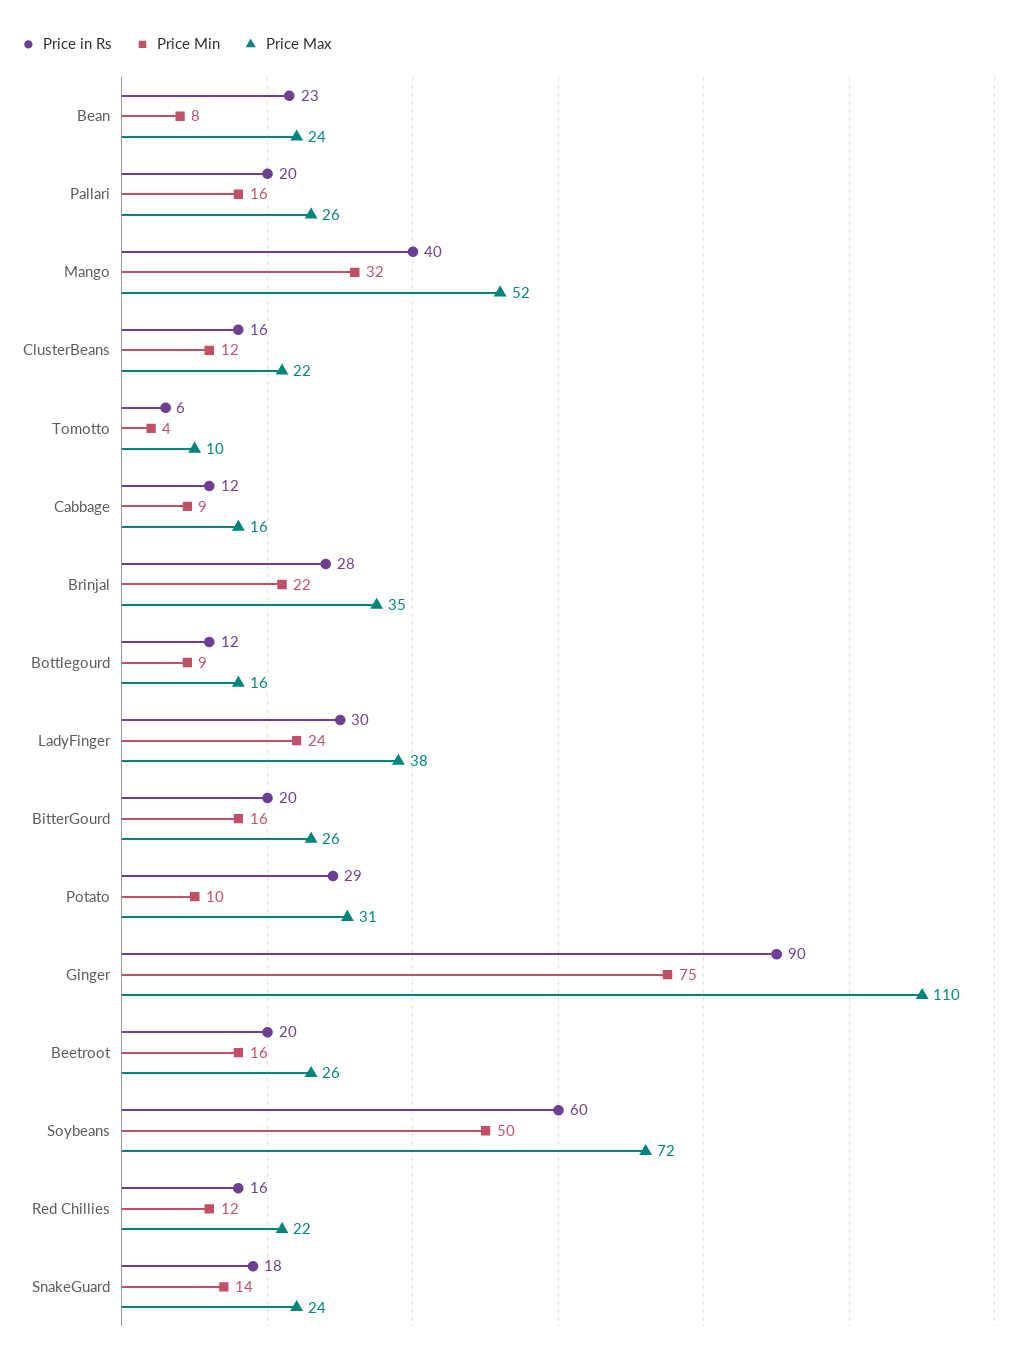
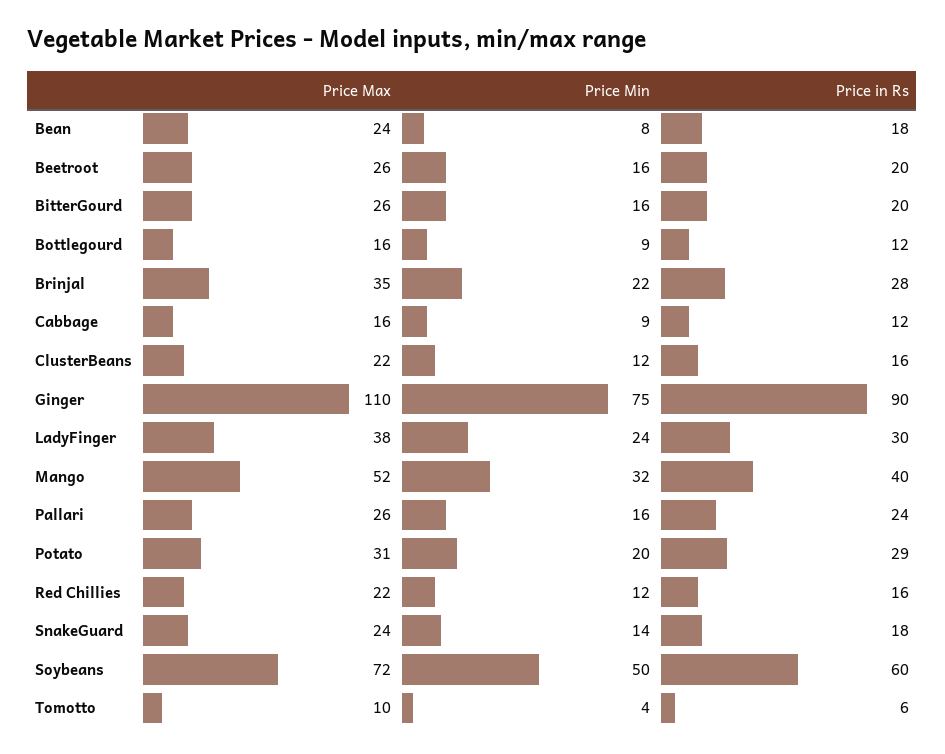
  {
    "Price in Rs": {
-     "Bean": 23,
+     "Bean": 18,
-     "Pallari": 20,
+     "Pallari": 24,
      "Mango": 40,
      "ClusterBeans": 16,
      "Tomotto": 6,
      "Cabbage": 12,
      "Brinjal": 28,
      "Bottlegourd": 12,
      "LadyFinger": 30,
      "BitterGourd": 20,
      "Potato": 29,
      "Ginger": 90,
      "Beetroot": 20,
      "Soybeans": 60,
      "Red Chillies": 16,
      "SnakeGuard": 18
    },
    "Price Min": {
      "Bean": 8,
      "Pallari": 16,
      "Mango": 32,
      "ClusterBeans": 12,
      "Tomotto": 4,
      "Cabbage": 9,
      "Brinjal": 22,
      "Bottlegourd": 9,
      "LadyFinger": 24,
      "BitterGourd": 16,
-     "Potato": 10,
+     "Potato": 20,
      "Ginger": 75,
      "Beetroot": 16,
      "Soybeans": 50,
      "Red Chillies": 12,
      "SnakeGuard": 14
    },
    "Price Max": {
      "Bean": 24,
      "Pallari": 26,
      "Mango": 52,
      "ClusterBeans": 22,
      "Tomotto": 10,
      "Cabbage": 16,
      "Brinjal": 35,
      "Bottlegourd": 16,
      "LadyFinger": 38,
      "BitterGourd": 26,
      "Potato": 31,
      "Ginger": 110,
      "Beetroot": 26,
      "Soybeans": 72,
      "Red Chillies": 22,
      "SnakeGuard": 24
    }
  }

